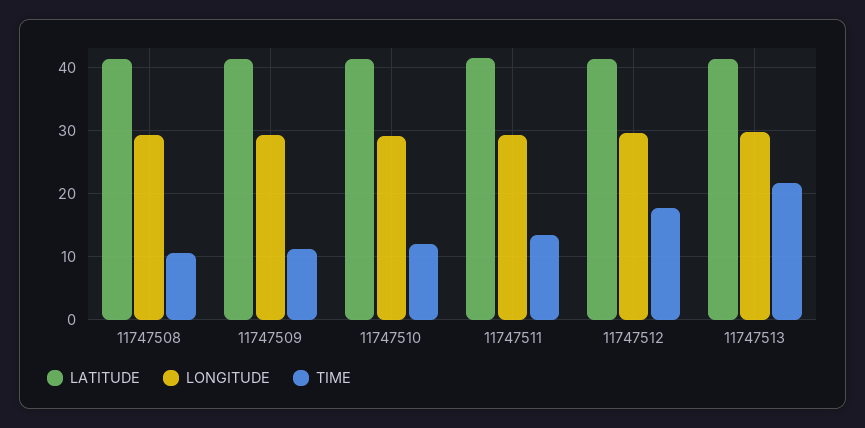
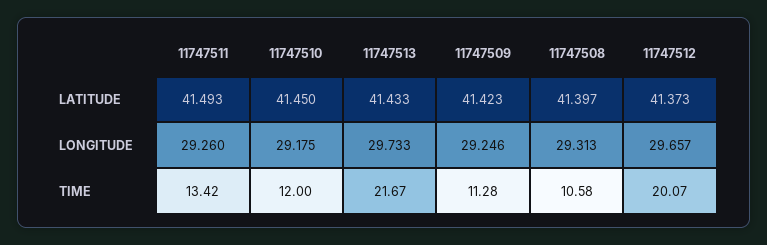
  {
    "LATITUDE": {
      "11747508": 41.397,
      "11747509": 41.423,
      "11747510": 41.45,
      "11747511": 41.493,
      "11747512": 41.373,
      "11747513": 41.433
    },
    "LONGITUDE": {
      "11747508": 29.313,
      "11747509": 29.246,
      "11747510": 29.175,
      "11747511": 29.26,
      "11747512": 29.657,
      "11747513": 29.733
    },
    "TIME": {
      "11747508": 10.58,
      "11747509": 11.28,
      "11747510": 12,
      "11747511": 13.42,
-     "11747512": 18,
+     "11747512": 20.07,
      "11747513": 21.67
    }
  }

